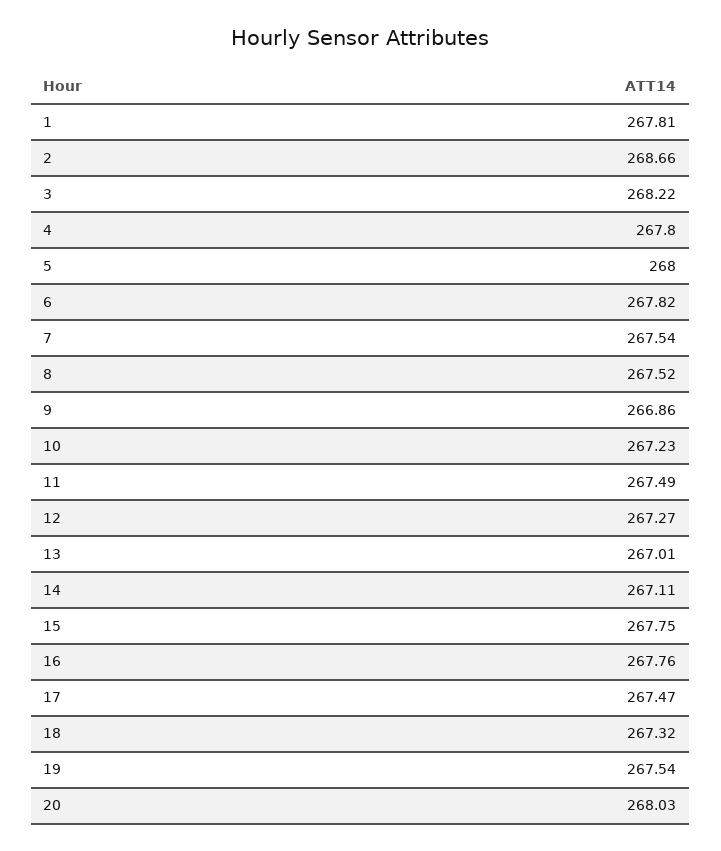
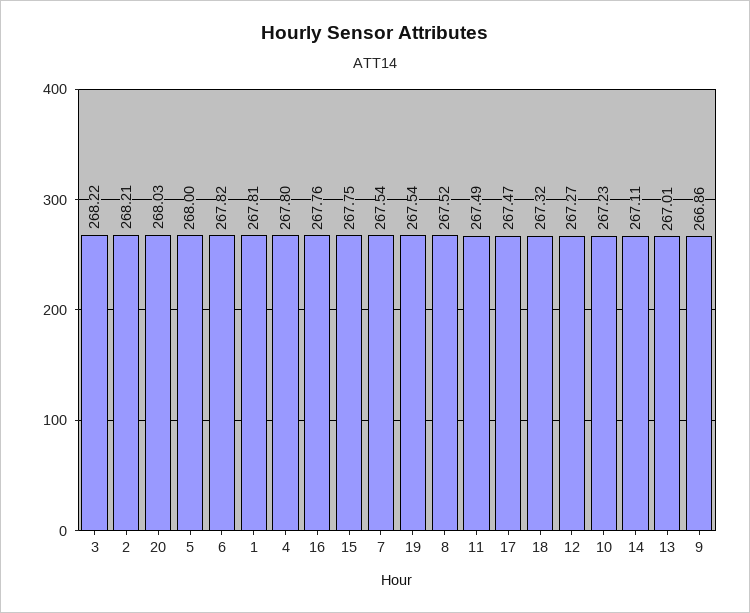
  {
    "1": 267.81,
-   "2": 268.66,
+   "2": 268.21,
    "3": 268.22,
    "4": 267.8,
    "5": 268,
    "6": 267.82,
    "7": 267.54,
    "8": 267.52,
    "9": 266.86,
    "10": 267.23,
    "11": 267.49,
    "12": 267.27,
    "13": 267.01,
    "14": 267.11,
    "15": 267.75,
    "16": 267.76,
    "17": 267.47,
    "18": 267.32,
    "19": 267.54,
    "20": 268.03
  }

